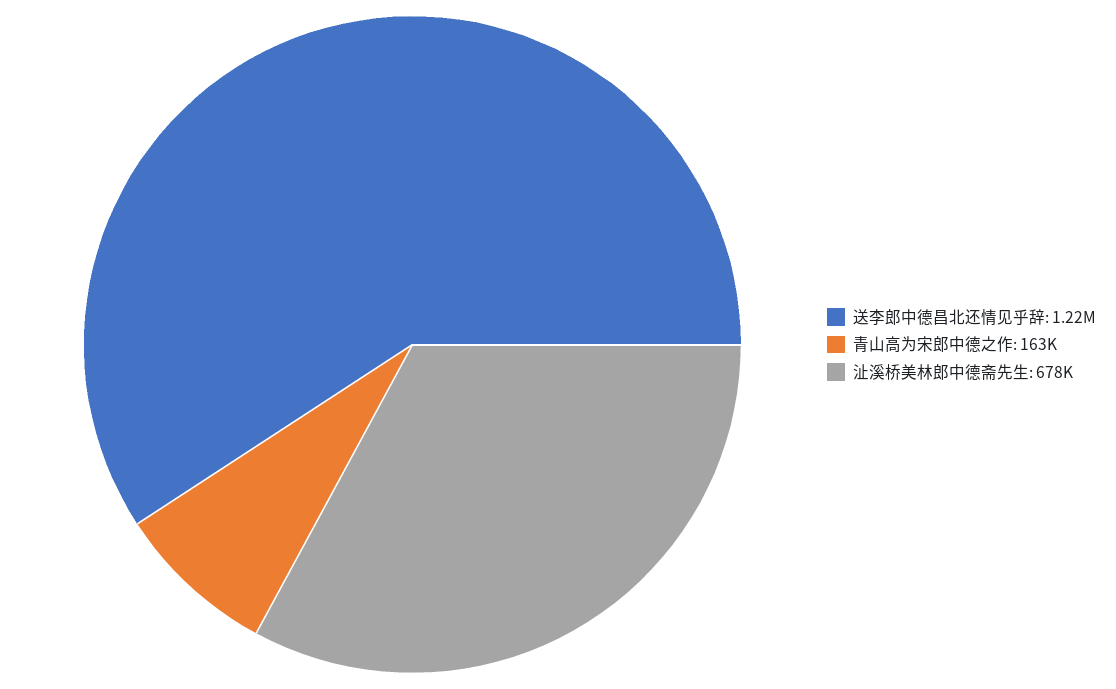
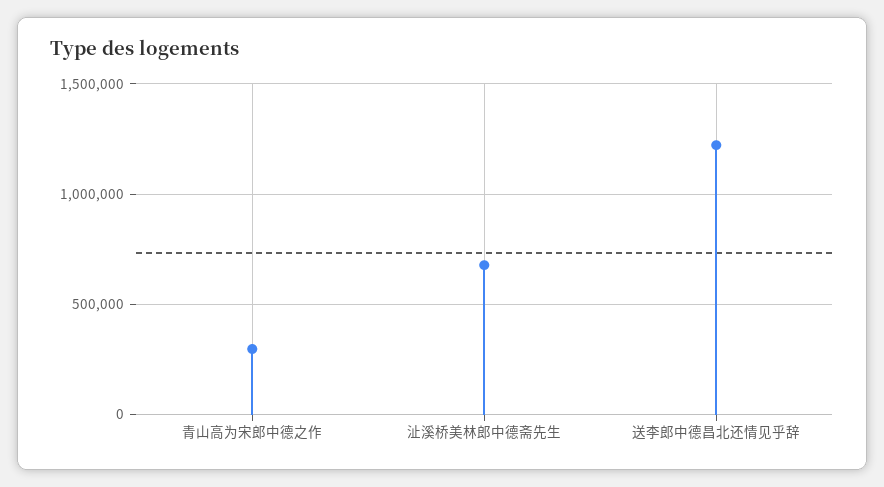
  {
    "送李郎中德昌北还情见乎辞": 1220000,
-   "青山高为宋郎中德之作": 163000,
+   "青山高为宋郎中德之作": 300000,
    "沚溪桥美林郎中德斋先生": 678000
  }

